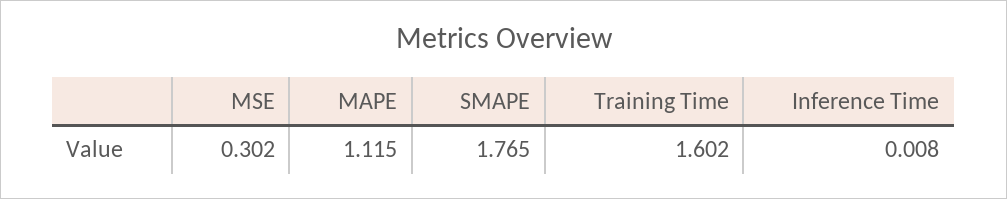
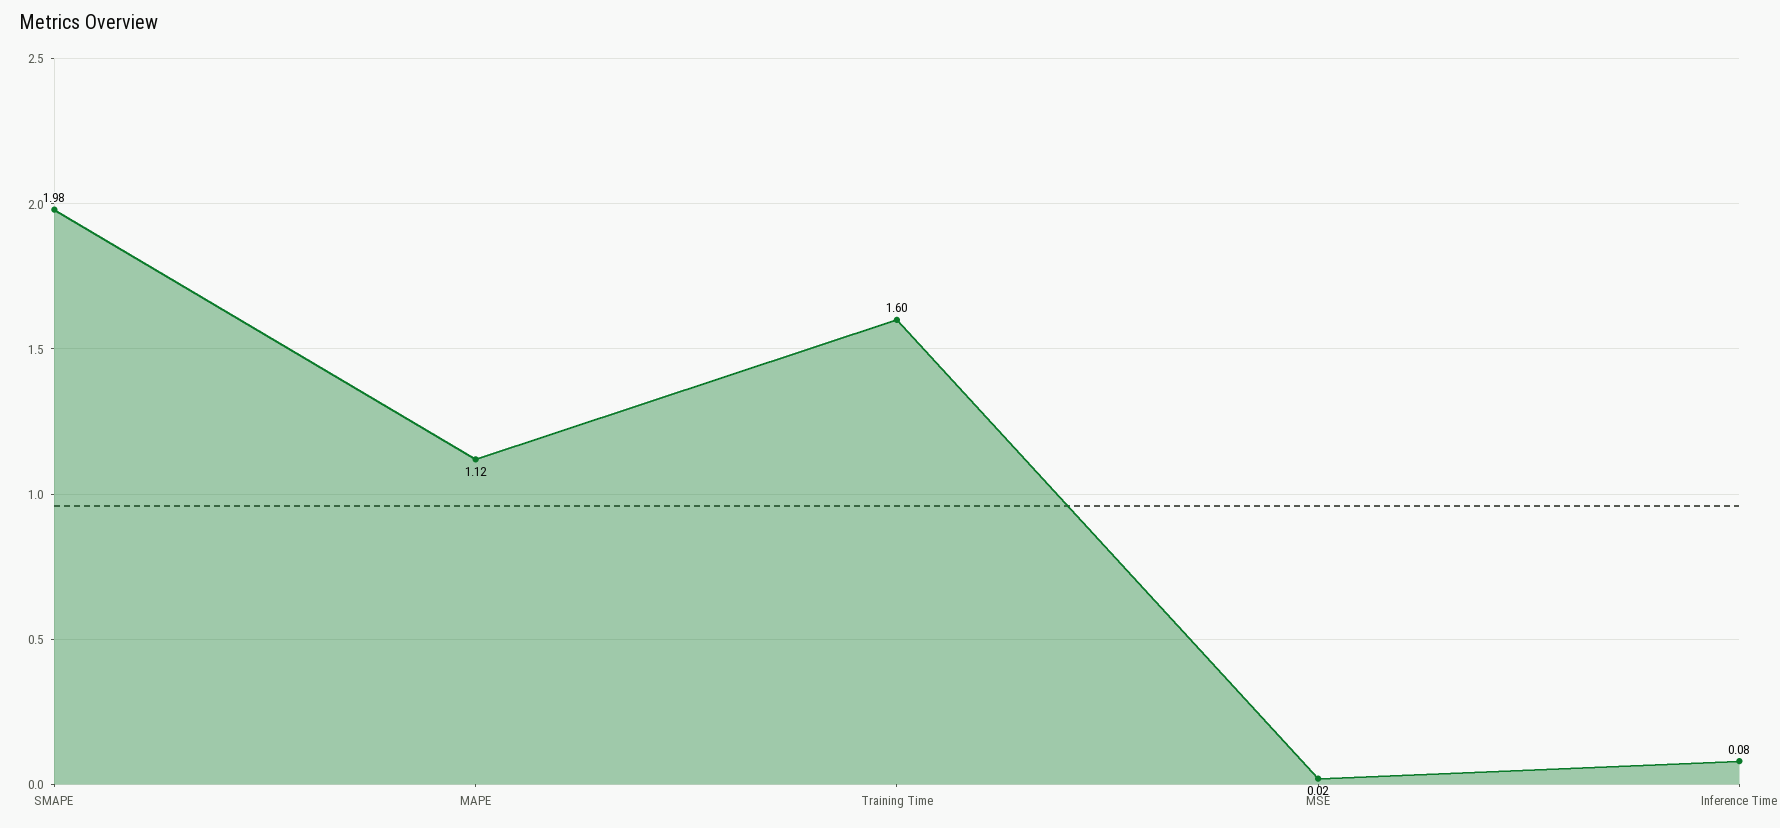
  {
-   "MSE": 0.302,
+   "MSE": 0.02,
    "MAPE": 1.115,
-   "SMAPE": 1.765,
+   "SMAPE": 1.98,
    "Training Time": 1.602,
-   "Inference Time": 0.008
+   "Inference Time": 0.08
  }

